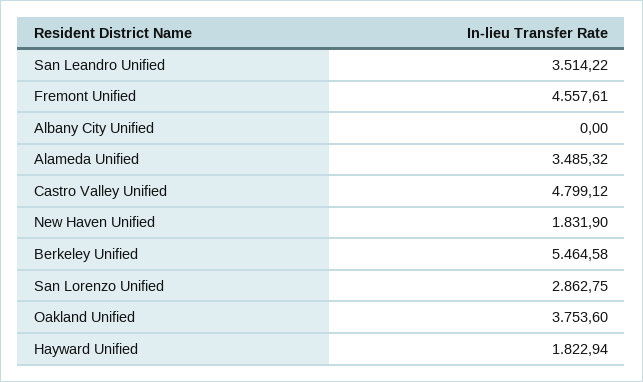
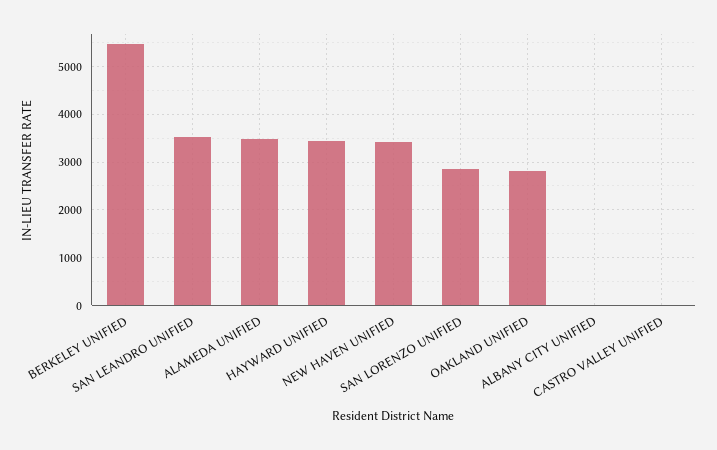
  {
    "San Leandro Unified": 3514.22,
-   "Fremont Unified": 4557.61,
    "Albany City Unified": 0,
    "Alameda Unified": 3485.32,
-   "Castro Valley Unified": 4799.12,
+   "Castro Valley Unified": 0,
-   "New Haven Unified": 1831.9,
+   "New Haven Unified": 3400,
    "Berkeley Unified": 5464.58,
    "San Lorenzo Unified": 2862.75,
-   "Oakland Unified": 3753.6,
+   "Oakland Unified": 2800,
-   "Hayward Unified": 1822.94
+   "Hayward Unified": 3400
  }

